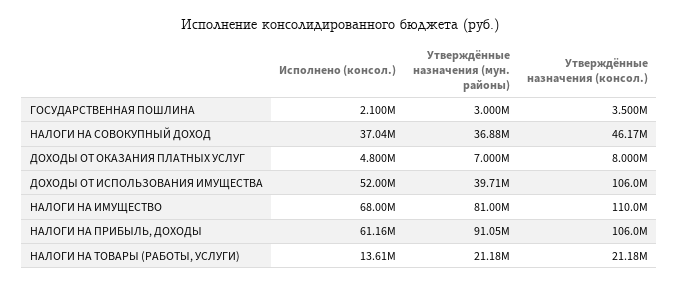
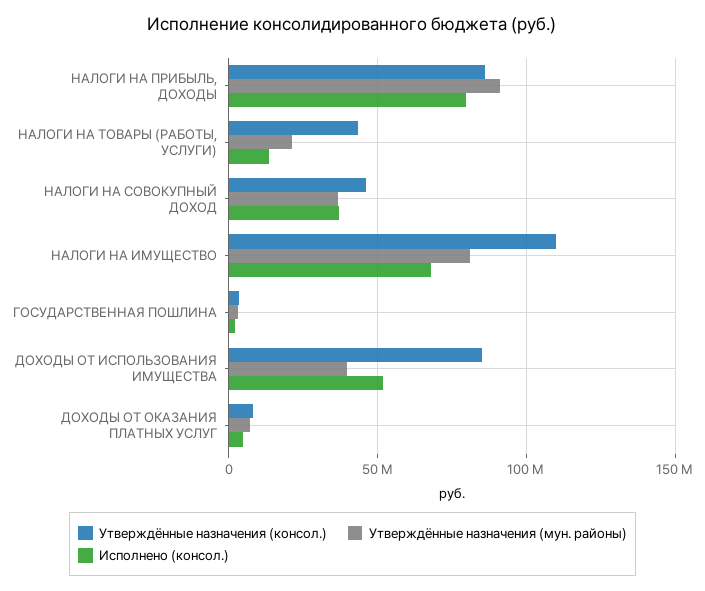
  {
    "Исполнено (консол.)": {
      "ГОСУДАРСТВЕННАЯ ПОШЛИНА": 2100000,
      "НАЛОГИ НА СОВОКУПНЫЙ ДОХОД": 37040000,
      "ДОХОДЫ ОТ ОКАЗАНИЯ ПЛАТНЫХ УСЛУГ": 4800000,
      "ДОХОДЫ ОТ ИСПОЛЬЗОВАНИЯ ИМУЩЕСТВА": 52000000,
      "НАЛОГИ НА ИМУЩЕСТВО": 68000000,
-     "НАЛОГИ НА ПРИБЫЛЬ, ДОХОДЫ": 61160000,
+     "НАЛОГИ НА ПРИБЫЛЬ, ДОХОДЫ": 80000000,
      "НАЛОГИ НА ТОВАРЫ (РАБОТЫ, УСЛУГИ)": 13610000
    },
    "Утверждённые назначения (мун. районы)": {
      "ГОСУДАРСТВЕННАЯ ПОШЛИНА": 3000000,
      "НАЛОГИ НА СОВОКУПНЫЙ ДОХОД": 36880000,
      "ДОХОДЫ ОТ ОКАЗАНИЯ ПЛАТНЫХ УСЛУГ": 7000000,
      "ДОХОДЫ ОТ ИСПОЛЬЗОВАНИЯ ИМУЩЕСТВА": 39710000,
      "НАЛОГИ НА ИМУЩЕСТВО": 81000000,
      "НАЛОГИ НА ПРИБЫЛЬ, ДОХОДЫ": 91050000,
      "НАЛОГИ НА ТОВАРЫ (РАБОТЫ, УСЛУГИ)": 21180000
    },
    "Утверждённые назначения (консол.)": {
      "ГОСУДАРСТВЕННАЯ ПОШЛИНА": 3500000,
      "НАЛОГИ НА СОВОКУПНЫЙ ДОХОД": 46170000,
      "ДОХОДЫ ОТ ОКАЗАНИЯ ПЛАТНЫХ УСЛУГ": 8000000,
-     "ДОХОДЫ ОТ ИСПОЛЬЗОВАНИЯ ИМУЩЕСТВА": 106000000,
+     "ДОХОДЫ ОТ ИСПОЛЬЗОВАНИЯ ИМУЩЕСТВА": 85000000,
      "НАЛОГИ НА ИМУЩЕСТВО": 110000000,
-     "НАЛОГИ НА ПРИБЫЛЬ, ДОХОДЫ": 106000000,
+     "НАЛОГИ НА ПРИБЫЛЬ, ДОХОДЫ": 85000000,
-     "НАЛОГИ НА ТОВАРЫ (РАБОТЫ, УСЛУГИ)": 21180000
+     "НАЛОГИ НА ТОВАРЫ (РАБОТЫ, УСЛУГИ)": 45000000
    }
  }

